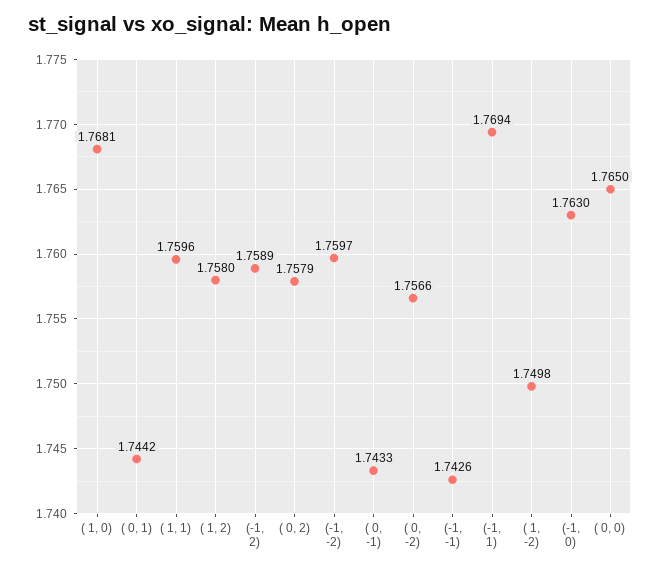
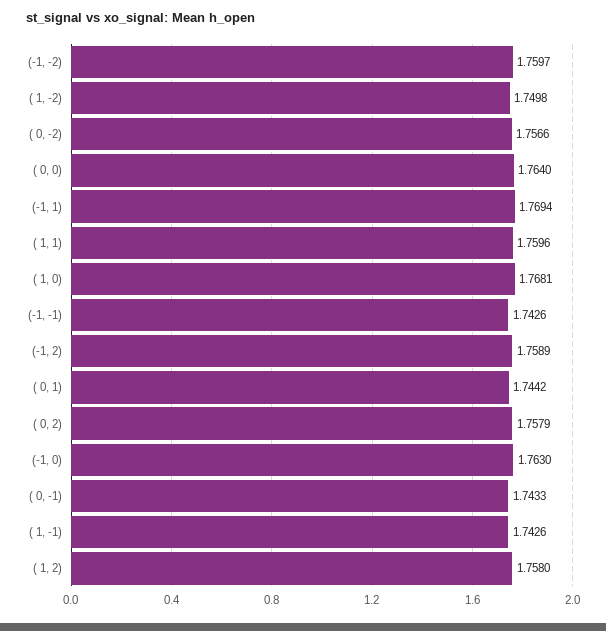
  {
    "( 1, 0)": 1.7681,
    "( 0, 1)": 1.7442,
    "( 1, 1)": 1.7596,
    "( 1, 2)": 1.758,
    "(-1, 2)": 1.7589,
    "( 0, 2)": 1.7579,
    "(-1, -2)": 1.7597,
    "( 0, -1)": 1.7433,
    "( 0, -2)": 1.7566,
    "(-1, -1)": 1.7426,
    "(-1, 1)": 1.7694,
    "( 1, -2)": 1.7498,
    "(-1, 0)": 1.763,
-   "( 0, 0)": 1.765
+   "( 0, 0)": 1.764,
+   "( 1, -1)": 1.7426
  }

